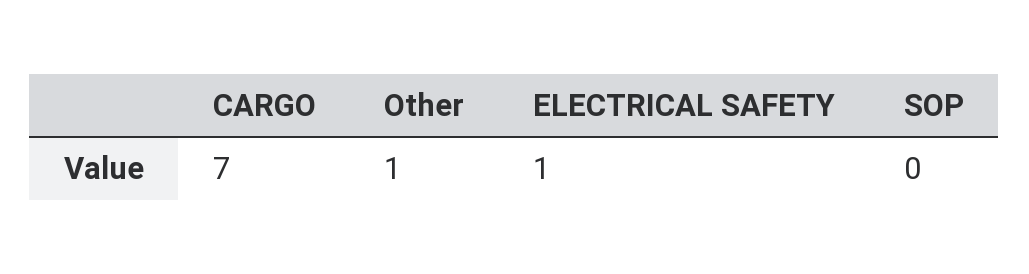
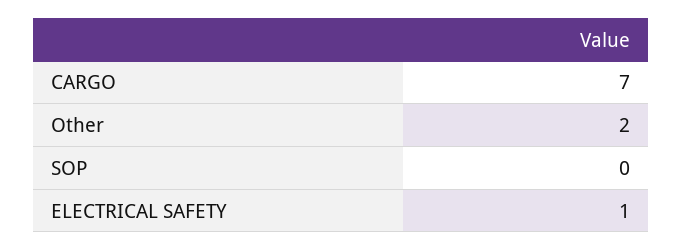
  {
    "CARGO": 7,
-   "Other": 1,
+   "Other": 2,
    "ELECTRICAL SAFETY": 1,
    "SOP": 0
  }

